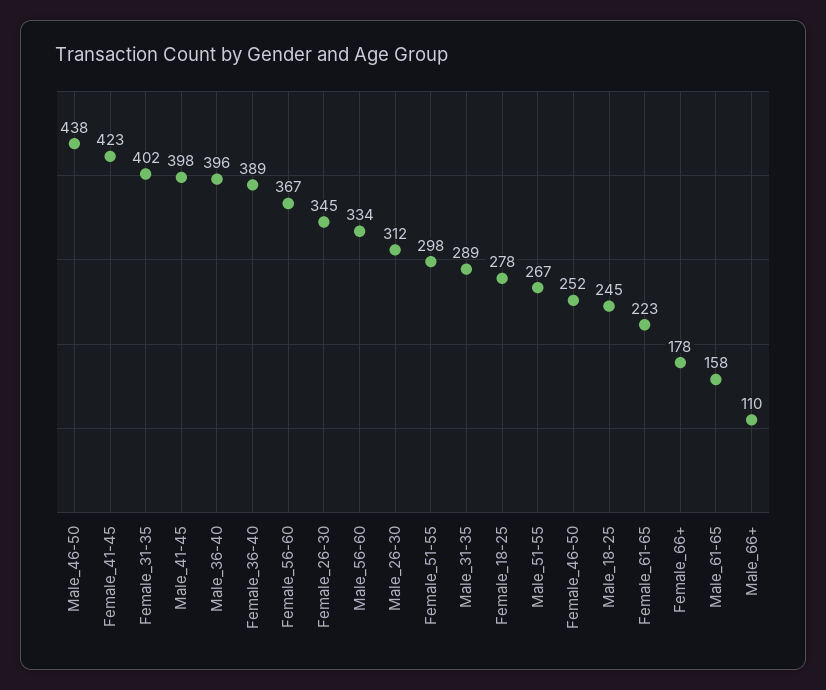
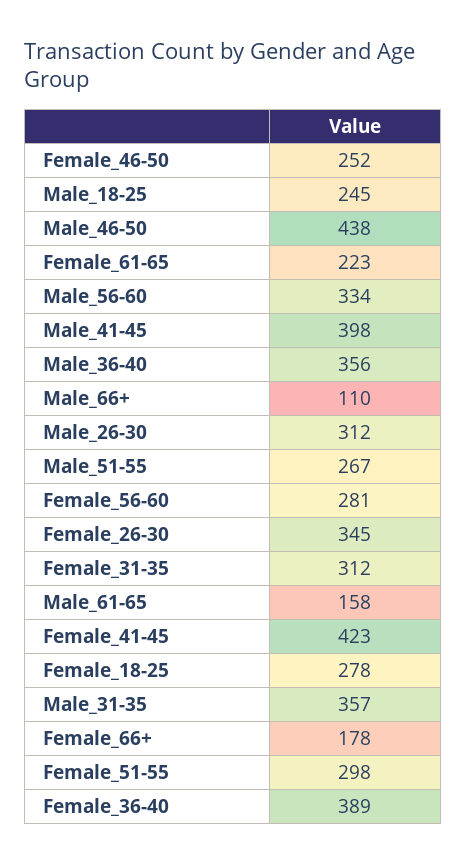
  {
    "Male_46-50": 438,
    "Female_41-45": 423,
-   "Female_31-35": 402,
+   "Female_31-35": 312,
    "Male_41-45": 398,
-   "Male_36-40": 396,
+   "Male_36-40": 356,
    "Female_36-40": 389,
-   "Female_56-60": 367,
+   "Female_56-60": 281,
    "Female_26-30": 345,
    "Male_56-60": 334,
    "Male_26-30": 312,
    "Female_51-55": 298,
-   "Male_31-35": 289,
+   "Male_31-35": 357,
    "Female_18-25": 278,
    "Male_51-55": 267,
    "Female_46-50": 252,
    "Male_18-25": 245,
    "Female_61-65": 223,
    "Female_66+": 178,
    "Male_61-65": 158,
    "Male_66+": 110
  }

